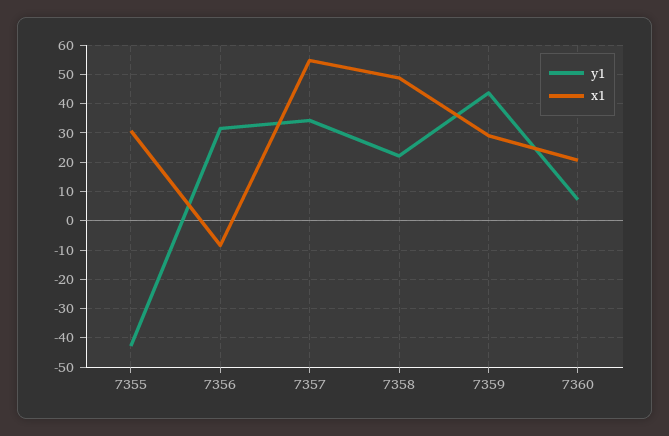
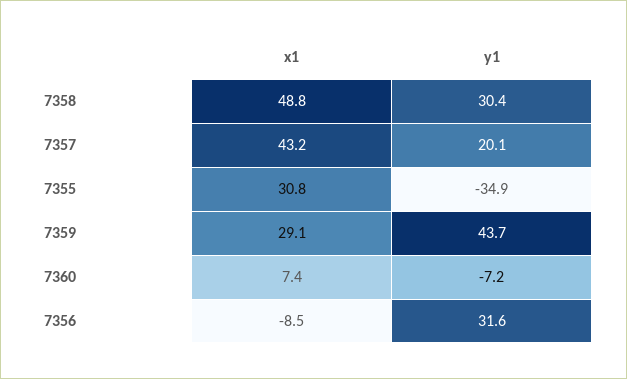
  {
    "y1": {
-     "7355": -42.5,
+     "7355": -34.9,
      "7356": 31.6,
-     "7357": 35,
+     "7357": 20.1,
-     "7358": 22.5,
+     "7358": 30.4,
      "7359": 43.7,
-     "7360": 7.5
+     "7360": -7.2
    },
    "x1": {
      "7355": 30.8,
      "7356": -8.5,
-     "7357": 55,
+     "7357": 43.2,
      "7358": 48.8,
      "7359": 29.1,
-     "7360": 20
+     "7360": 7.4
    }
  }

